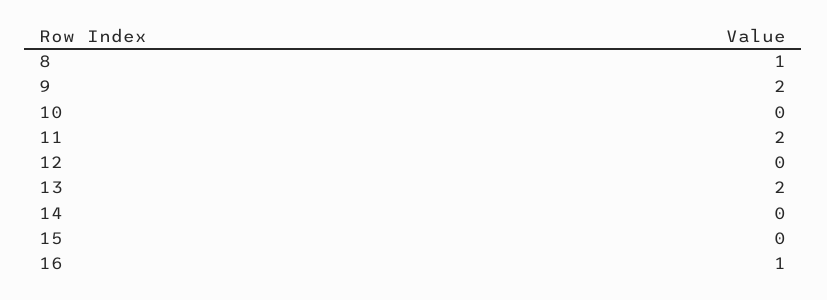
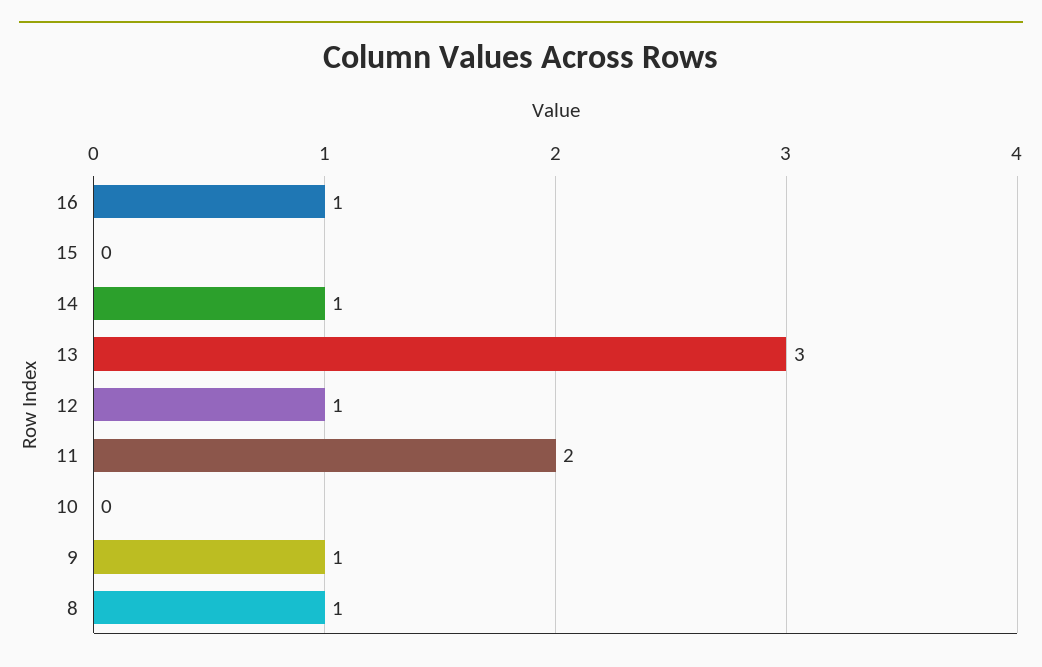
  {
    "8": 1,
-   "9": 2,
+   "9": 1,
    "10": 0,
    "11": 2,
-   "12": 0,
+   "12": 1,
-   "13": 2,
+   "13": 3,
-   "14": 0,
+   "14": 1,
    "15": 0,
    "16": 1
  }

